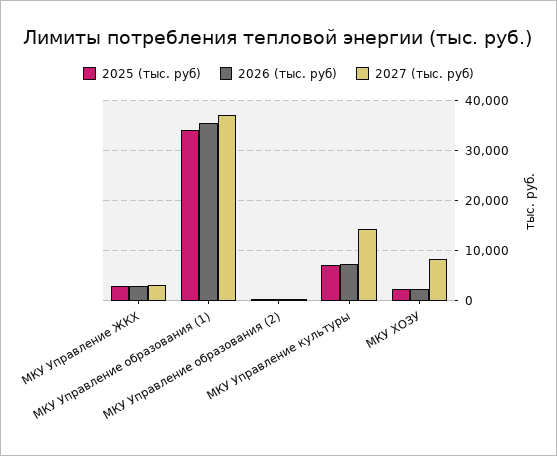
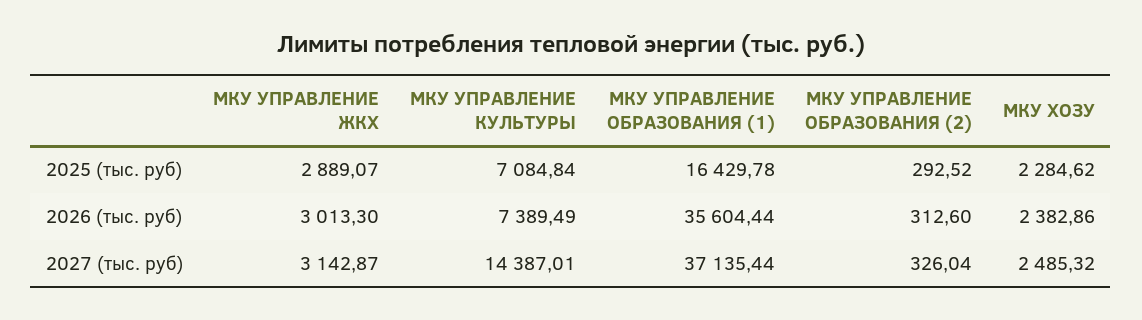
  {
    "2025 (тыс. руб)": {
      "МКУ Управление ЖКХ": 2889.07,
-     "МКУ Управление образования (1)": 34000,
+     "МКУ Управление образования (1)": 16429.78,
      "МКУ Управление образования (2)": 292.52,
      "МКУ Управление культуры": 7084.84,
      "МКУ ХОЗУ": 2284.62
    },
    "2026 (тыс. руб)": {
      "МКУ Управление ЖКХ": 3013.3,
      "МКУ Управление образования (1)": 35604.44,
      "МКУ Управление образования (2)": 312.6,
      "МКУ Управление культуры": 7389.49,
      "МКУ ХОЗУ": 2382.86
    },
    "2027 (тыс. руб)": {
      "МКУ Управление ЖКХ": 3142.87,
      "МКУ Управление образования (1)": 37135.44,
      "МКУ Управление образования (2)": 326.04,
      "МКУ Управление культуры": 14387.01,
-     "МКУ ХОЗУ": 8000
+     "МКУ ХОЗУ": 2485.32
    }
  }

